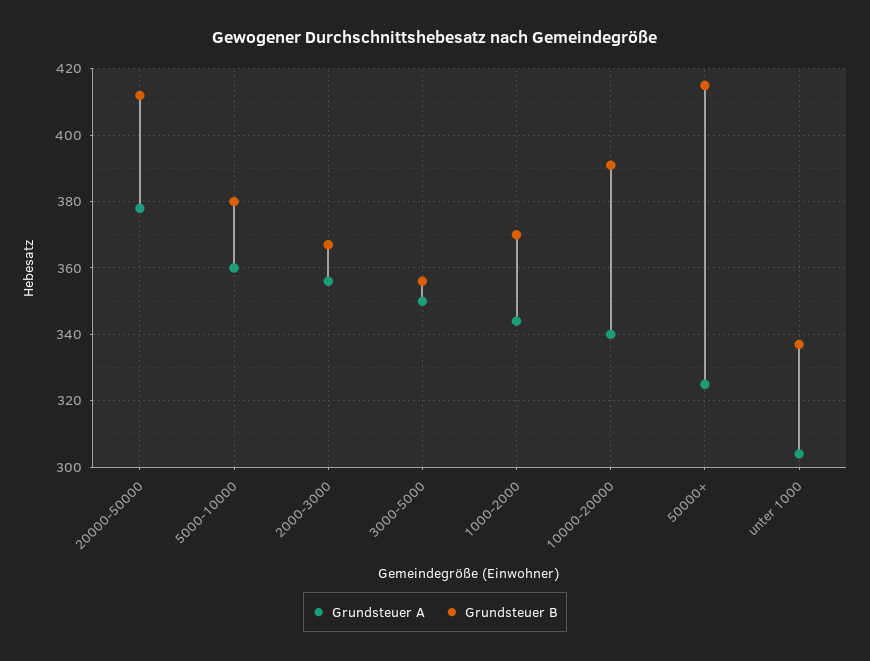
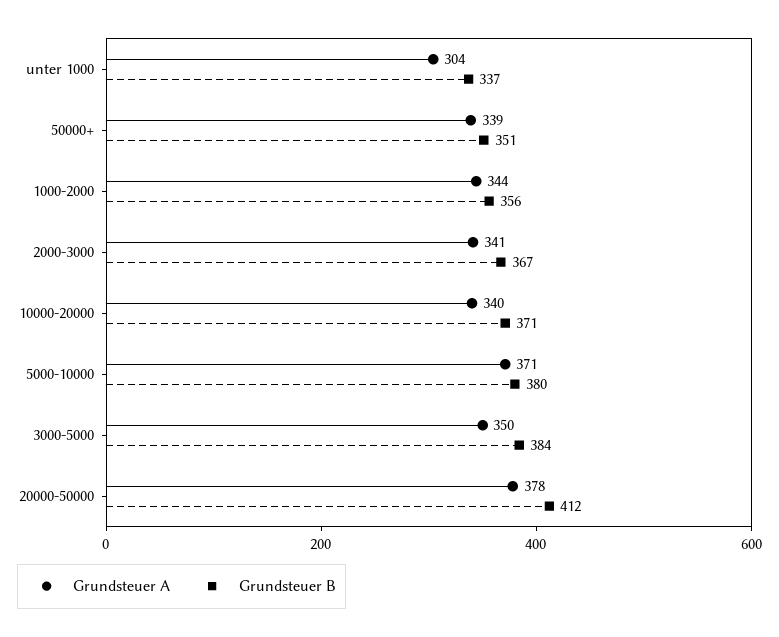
  {
    "Grundsteuer A": {
      "20000-50000": 378,
-     "5000-10000": 360,
+     "5000-10000": 371,
-     "2000-3000": 355,
+     "2000-3000": 341,
      "3000-5000": 350,
      "1000-2000": 344,
      "10000-20000": 340,
-     "50000+": 325,
+     "50000+": 339,
      "unter 1000": 304
    },
    "Grundsteuer B": {
      "20000-50000": 412,
      "5000-10000": 380,
      "2000-3000": 367,
-     "3000-5000": 355,
+     "3000-5000": 384,
-     "1000-2000": 370,
+     "1000-2000": 356,
-     "10000-20000": 390,
+     "10000-20000": 371,
-     "50000+": 415,
+     "50000+": 351,
      "unter 1000": 337
    }
  }

